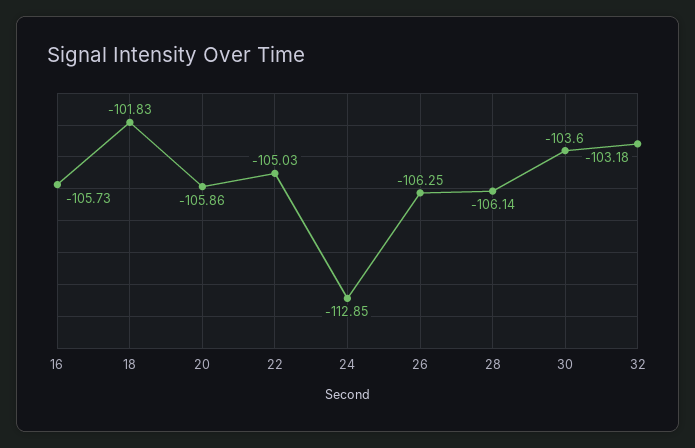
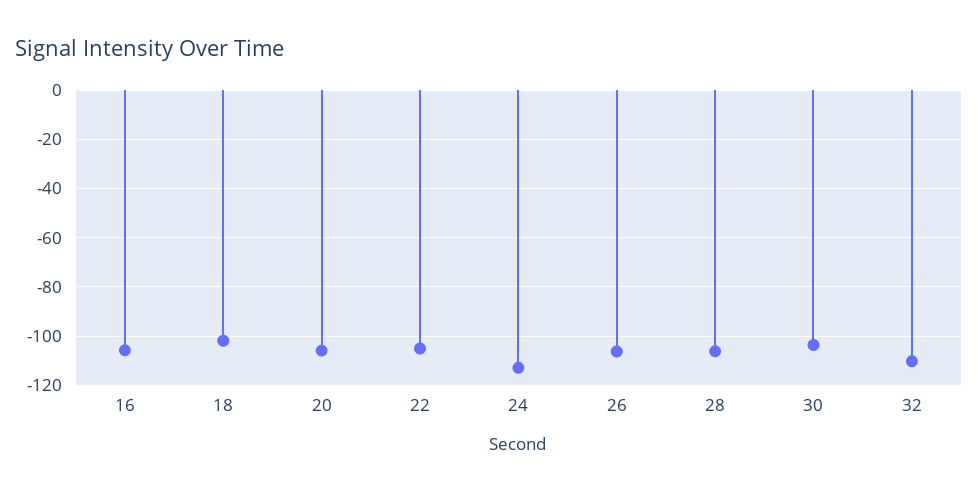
  {
    "16": -105.73,
    "18": -101.83,
    "20": -105.86,
    "22": -105.03,
    "24": -112.85,
    "26": -106.25,
    "28": -106.14,
    "30": -103.6,
-   "32": -103.18
+   "32": -110
  }

